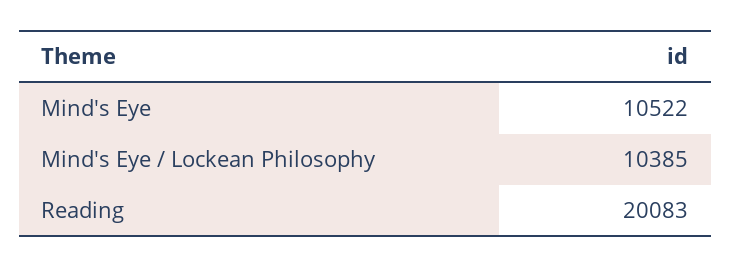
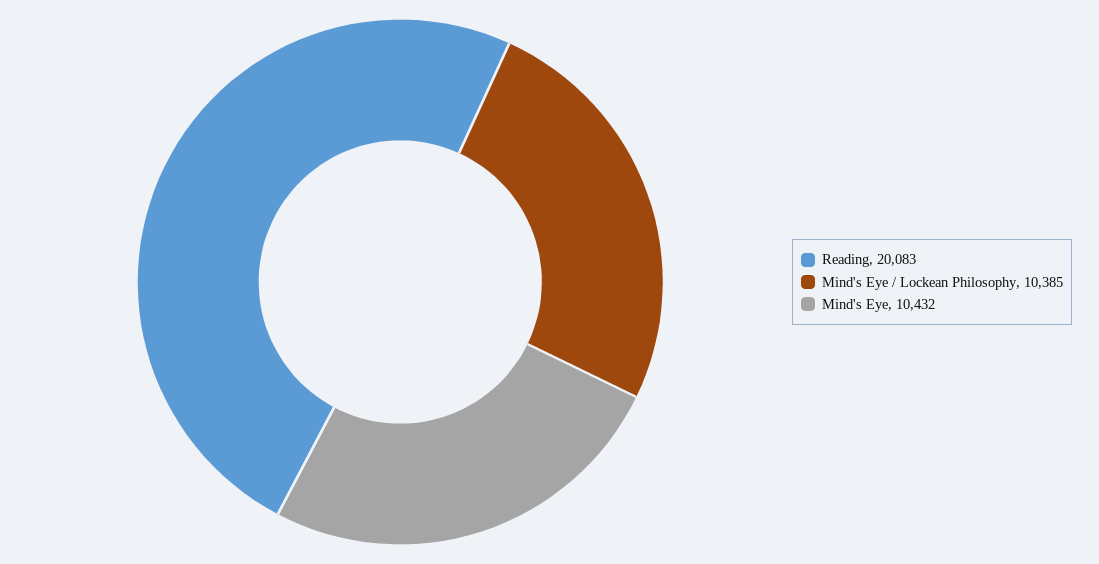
  {
-   "Mind's Eye": 10522,
+   "Mind's Eye": 10432,
    "Mind's Eye / Lockean Philosophy": 10385,
    "Reading": 20083
  }

